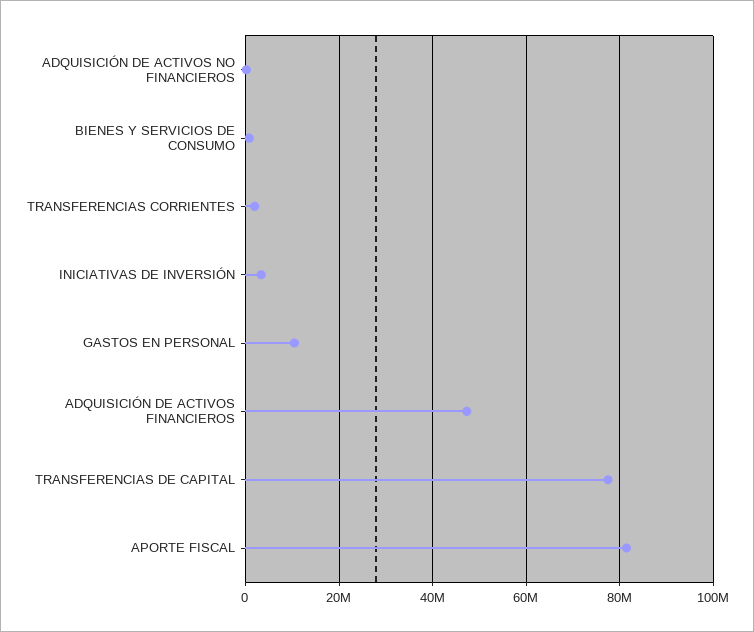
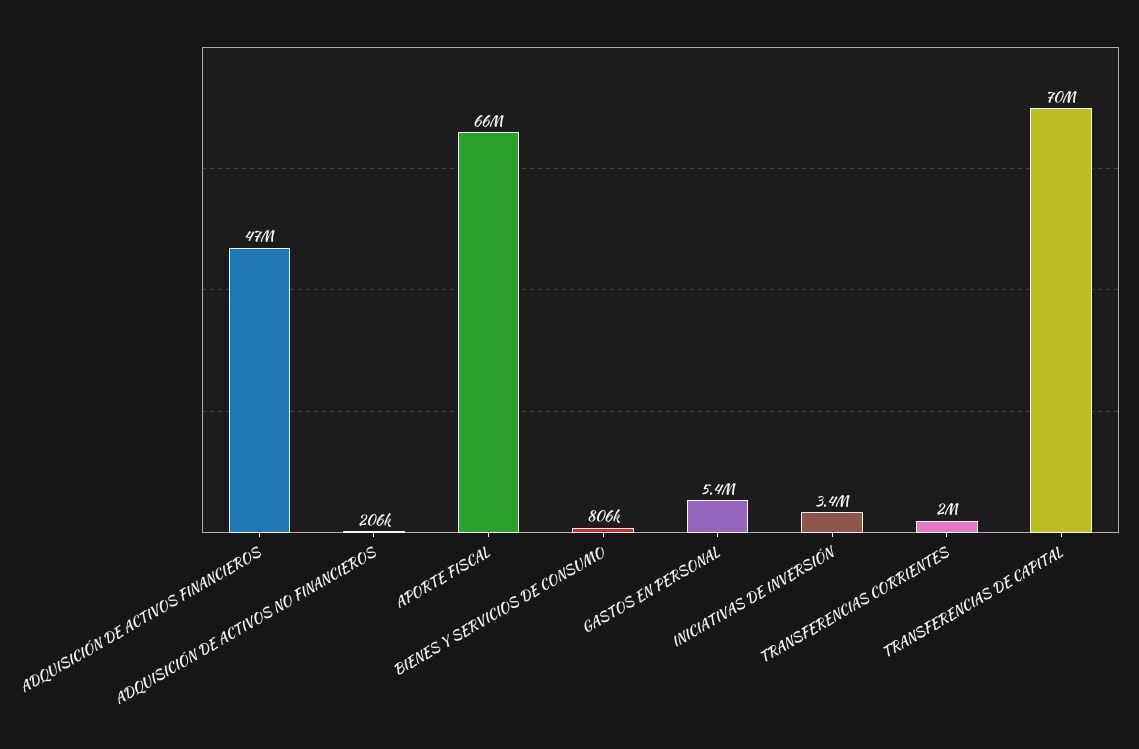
  {
    "ADQUISICIÓN DE ACTIVOS NO FINANCIEROS": 206000,
    "BIENES Y SERVICIOS DE CONSUMO": 806000,
    "TRANSFERENCIAS CORRIENTES": 2000000,
    "INICIATIVAS DE INVERSIÓN": 3400000,
-   "GASTOS EN PERSONAL": 10000000,
+   "GASTOS EN PERSONAL": 5400000,
    "ADQUISICIÓN DE ACTIVOS FINANCIEROS": 47000000,
-   "TRANSFERENCIAS DE CAPITAL": 78000000,
+   "TRANSFERENCIAS DE CAPITAL": 70000000,
-   "APORTE FISCAL": 82000000
+   "APORTE FISCAL": 66000000
  }

